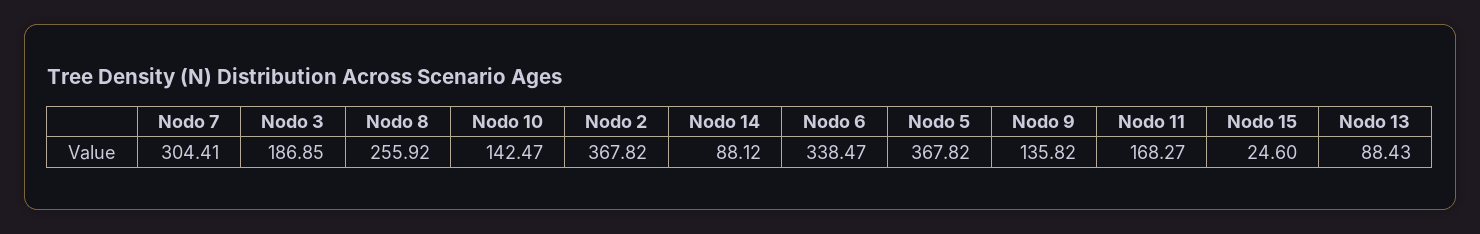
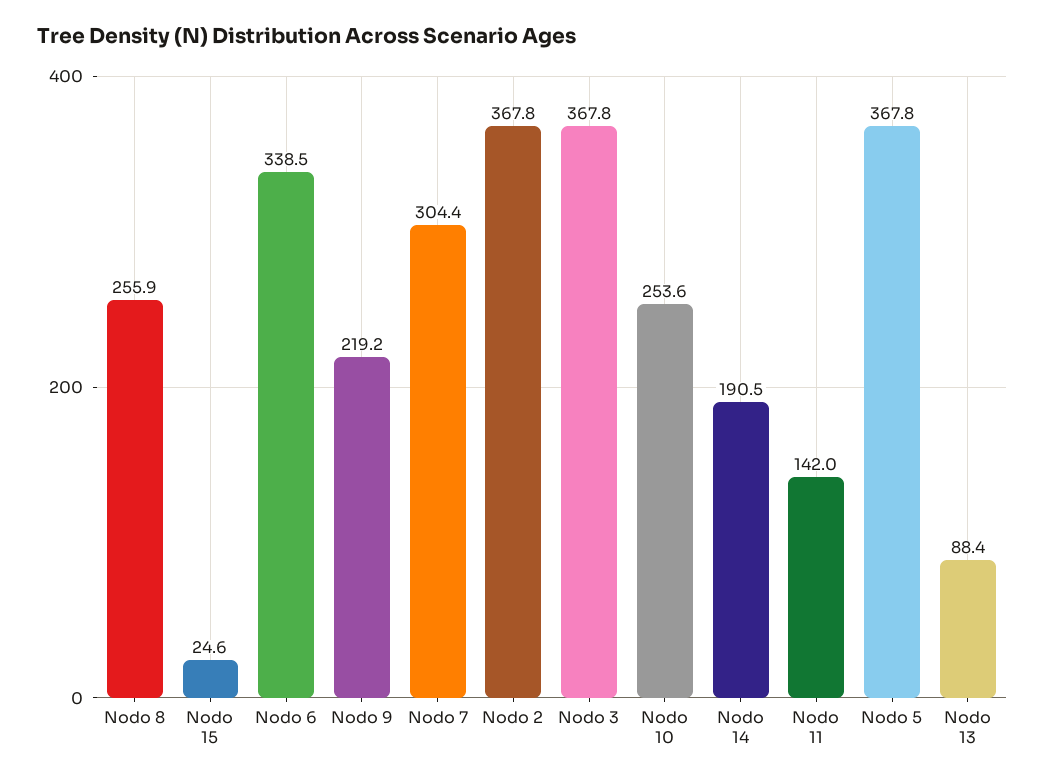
  {
    "Nodo 7": 304.41,
-   "Nodo 3": 186.85,
+   "Nodo 3": 367.8,
    "Nodo 8": 255.92,
-   "Nodo 10": 142.47,
+   "Nodo 10": 253.6,
    "Nodo 2": 367.82,
-   "Nodo 14": 88.12,
+   "Nodo 14": 190.5,
    "Nodo 6": 338.47,
    "Nodo 5": 367.82,
-   "Nodo 9": 135.82,
+   "Nodo 9": 219.2,
-   "Nodo 11": 168.27,
+   "Nodo 11": 142,
    "Nodo 15": 24.6,
    "Nodo 13": 88.43
  }

